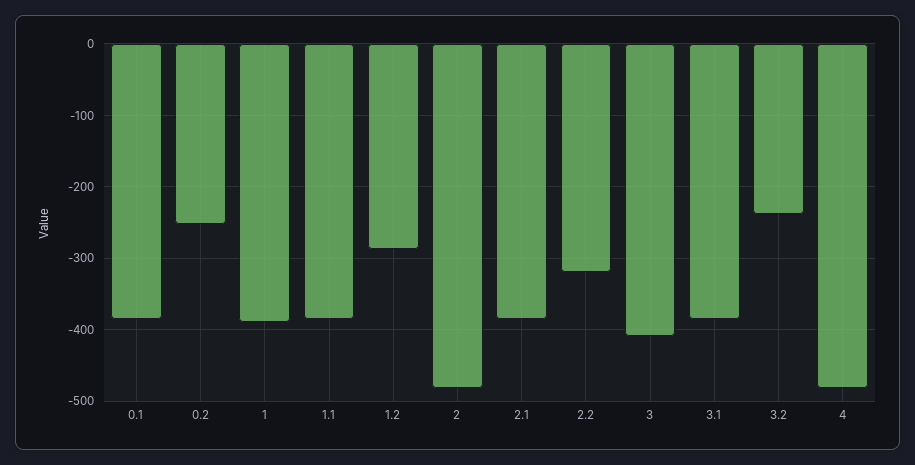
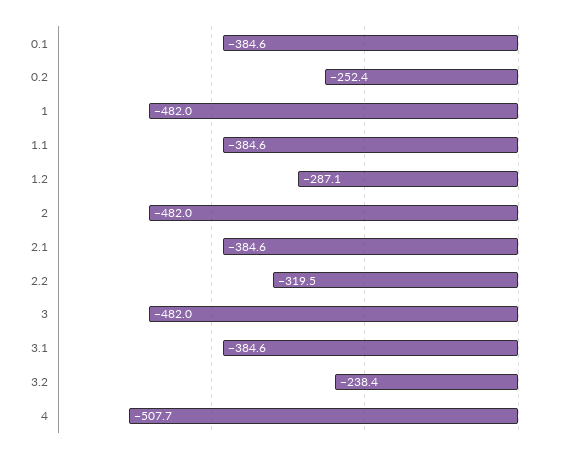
  {
    "0.1": -384.6,
    "0.2": -252.4,
-   "1": -390,
+   "1": -482,
    "1.1": -384.6,
    "1.2": -287.1,
    "2": -482,
    "2.1": -384.6,
    "2.2": -319.5,
-   "3": -410,
+   "3": -482,
    "3.1": -384.6,
    "3.2": -238.4,
-   "4": -480
+   "4": -507.7
  }

